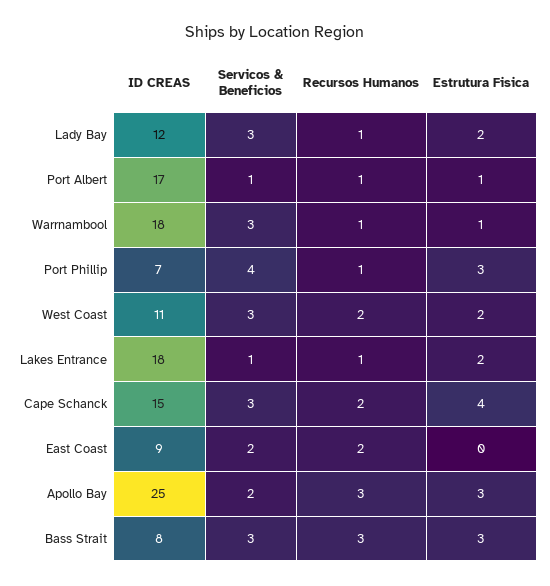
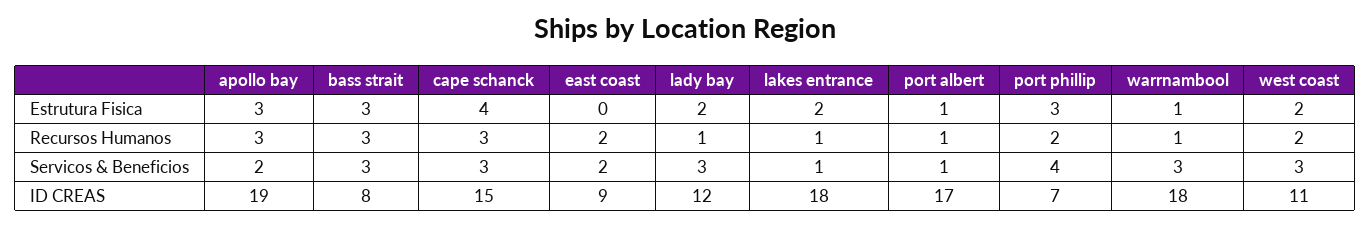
  {
    "ID CREAS": {
      "Lady Bay": 12,
      "Port Albert": 17,
      "Warrnambool": 18,
      "Port Phillip": 7,
      "West Coast": 11,
      "Lakes Entrance": 18,
      "Cape Schanck": 15,
      "East Coast": 9,
-     "Apollo Bay": 25,
+     "Apollo Bay": 19,
      "Bass Strait": 8
    },
    "Servicos & Beneficios": {
      "Lady Bay": 3,
      "Port Albert": 1,
      "Warrnambool": 3,
      "Port Phillip": 4,
      "West Coast": 3,
      "Lakes Entrance": 1,
      "Cape Schanck": 3,
      "East Coast": 2,
      "Apollo Bay": 2,
      "Bass Strait": 3
    },
    "Recursos Humanos": {
      "Lady Bay": 1,
      "Port Albert": 1,
      "Warrnambool": 1,
-     "Port Phillip": 1,
+     "Port Phillip": 2,
      "West Coast": 2,
      "Lakes Entrance": 1,
-     "Cape Schanck": 2,
+     "Cape Schanck": 3,
      "East Coast": 2,
      "Apollo Bay": 3,
      "Bass Strait": 3
    },
    "Estrutura Fisica": {
      "Lady Bay": 2,
      "Port Albert": 1,
      "Warrnambool": 1,
      "Port Phillip": 3,
      "West Coast": 2,
      "Lakes Entrance": 2,
      "Cape Schanck": 4,
      "East Coast": 0,
      "Apollo Bay": 3,
      "Bass Strait": 3
    }
  }

